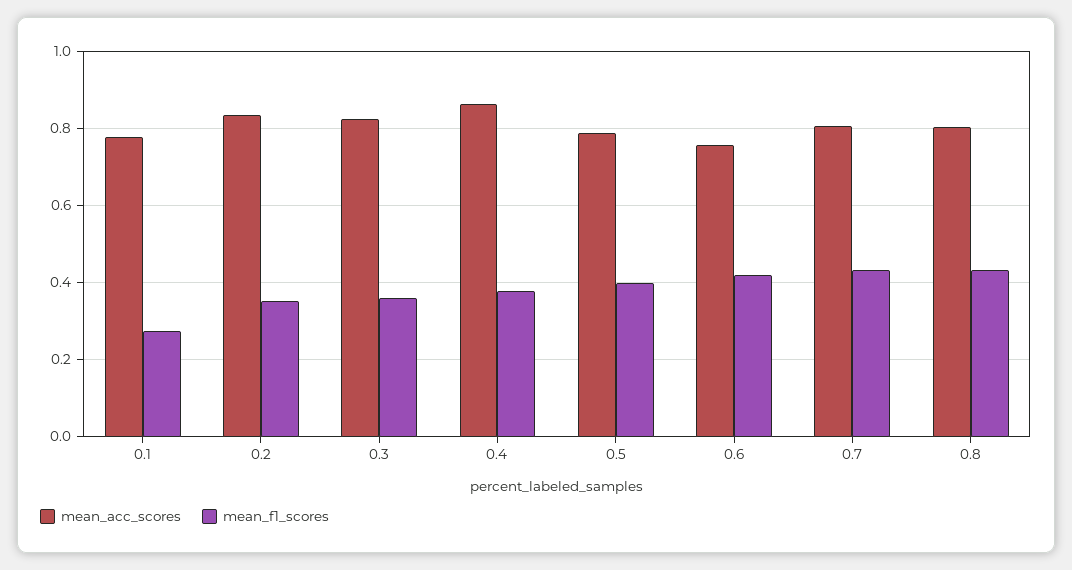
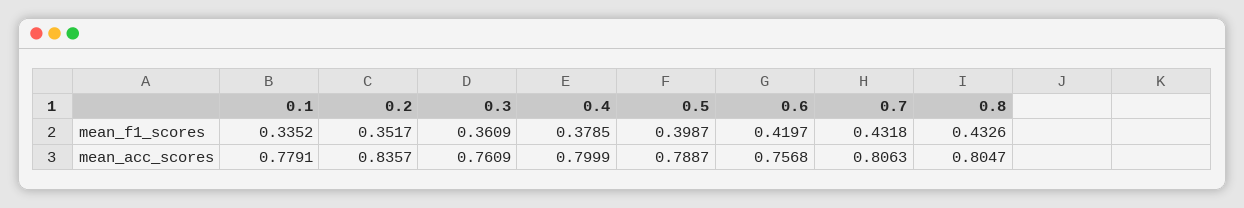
  {
    "mean_acc_scores": {
      "0.1": 0.7791,
      "0.2": 0.8357,
-     "0.3": 0.82,
+     "0.3": 0.7609,
-     "0.4": 0.86,
+     "0.4": 0.7999,
      "0.5": 0.7887,
      "0.6": 0.7568,
      "0.7": 0.8063,
      "0.8": 0.8047
    },
    "mean_f1_scores": {
-     "0.1": 0.28,
+     "0.1": 0.3352,
      "0.2": 0.3517,
      "0.3": 0.3609,
      "0.4": 0.3785,
      "0.5": 0.3987,
      "0.6": 0.4197,
      "0.7": 0.4318,
      "0.8": 0.4326
    }
  }

